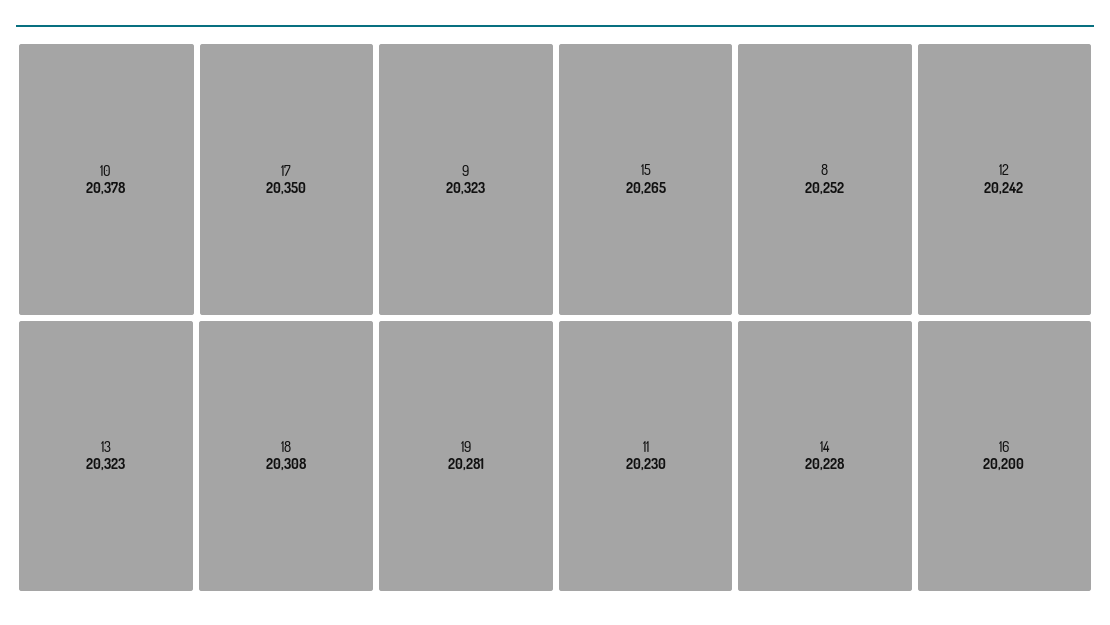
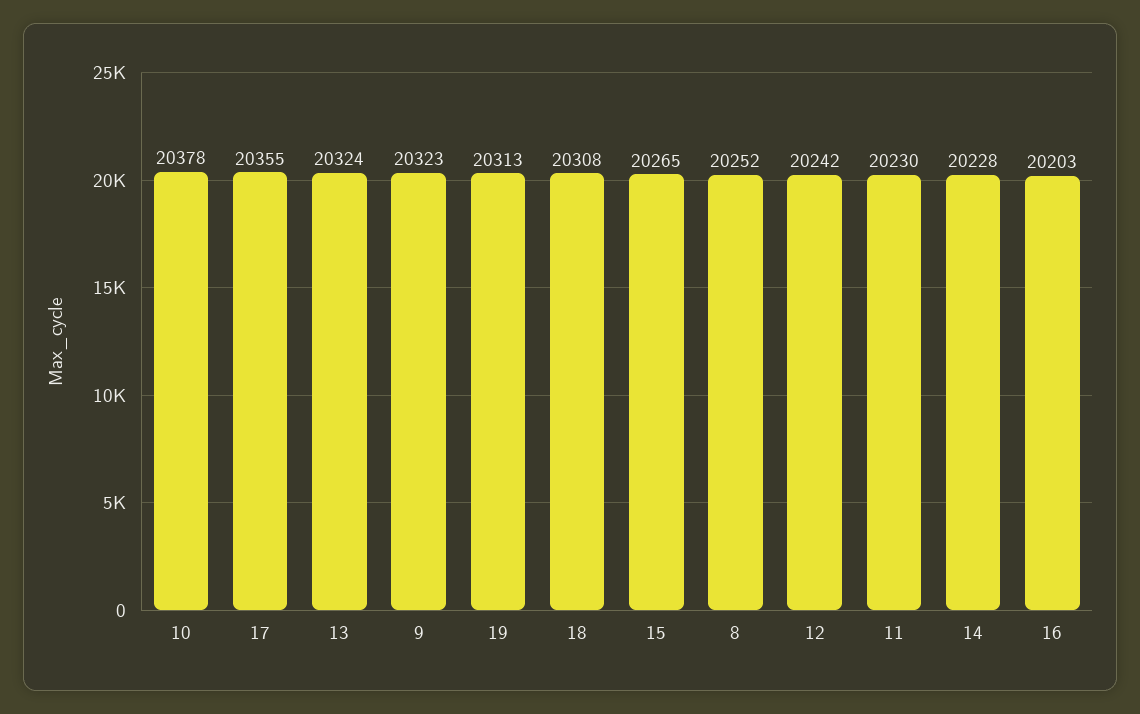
  {
    "10": 20378,
-   "17": 20350,
+   "17": 20355,
    "9": 20323,
-   "13": 20323,
+   "13": 20324,
    "18": 20308,
-   "19": 20281,
+   "19": 20313,
    "15": 20265,
    "8": 20252,
    "12": 20242,
    "11": 20230,
    "14": 20228,
-   "16": 20200
+   "16": 20203
  }

